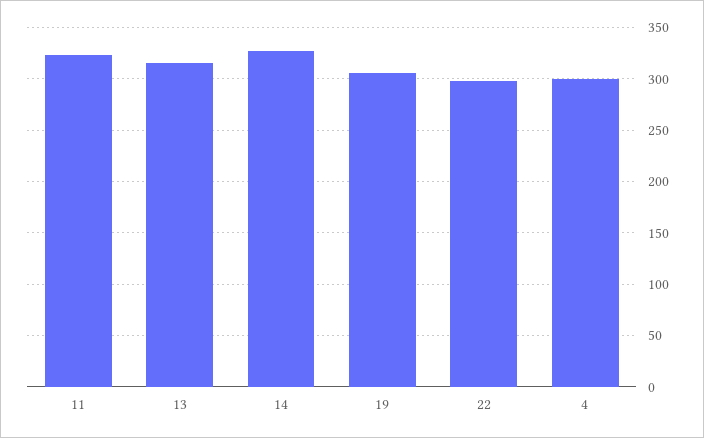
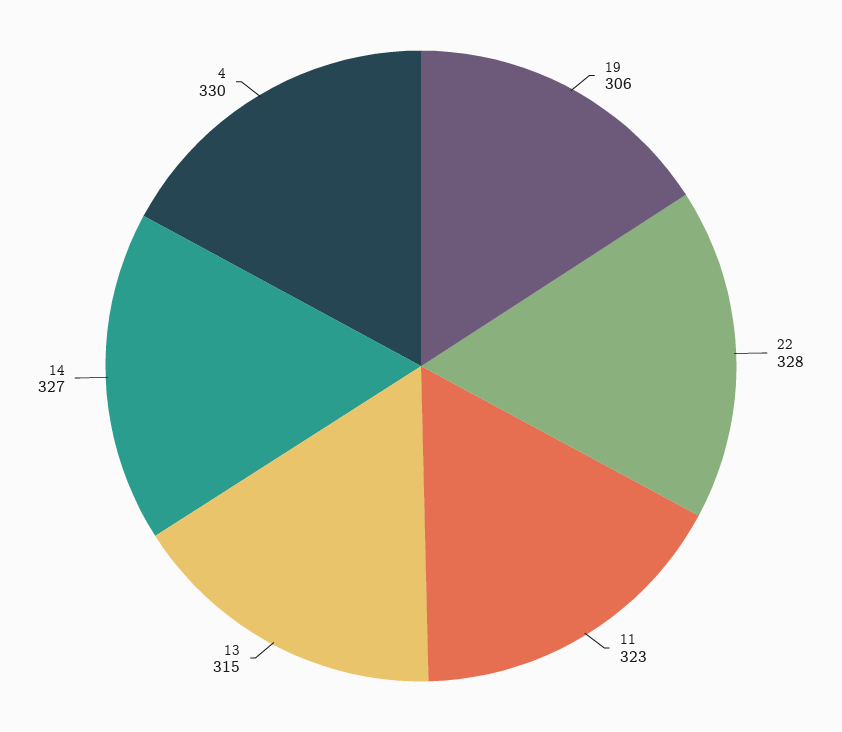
  {
    "11": 323,
    "13": 315,
    "14": 327,
    "19": 306,
-   "22": 300,
+   "22": 328,
-   "4": 300
+   "4": 330
  }

